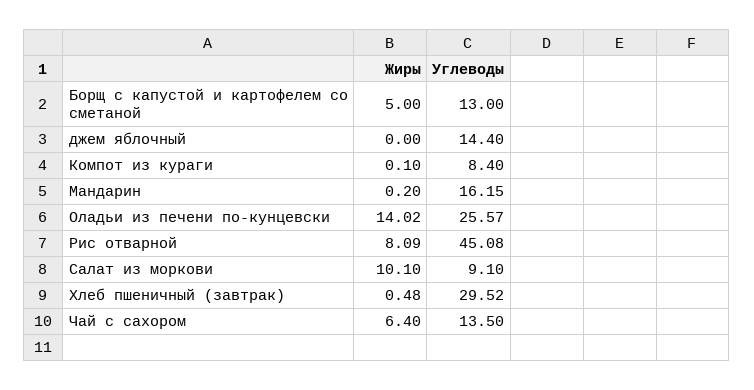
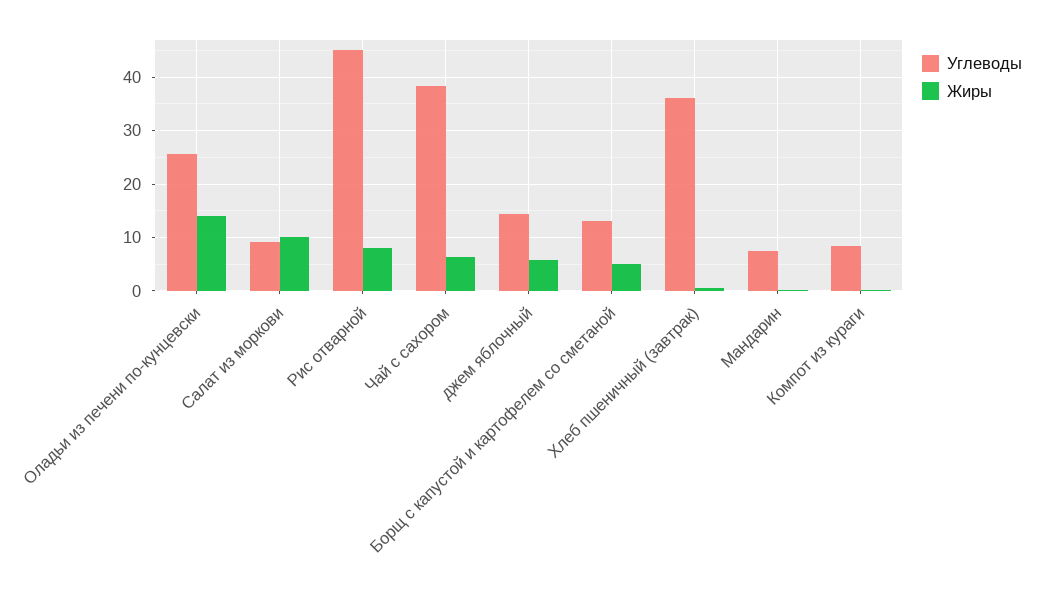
  {
    "Жиры": {
      "Борщ с капустой и картофелем со сметаной": 5,
-     "джем яблочный": 0,
+     "джем яблочный": 6,
      "Компот из кураги": 0.1,
      "Мандарин": 0.2,
      "Оладьи из печени по-кунцевски": 14.02,
      "Рис отварной": 8.09,
      "Салат из моркови": 10.1,
      "Хлеб пшеничный (завтрак)": 0.48,
      "Чай с сахором": 6.4
    },
    "Углеводы": {
      "Борщ с капустой и картофелем со сметаной": 13,
      "джем яблочный": 14.4,
      "Компот из кураги": 8.4,
-     "Мандарин": 16.15,
+     "Мандарин": 8,
      "Оладьи из печени по-кунцевски": 25.57,
      "Рис отварной": 45.08,
      "Салат из моркови": 9.1,
-     "Хлеб пшеничный (завтрак)": 29.52,
+     "Хлеб пшеничный (завтрак)": 36,
-     "Чай с сахором": 13.5
+     "Чай с сахором": 38
    }
  }

